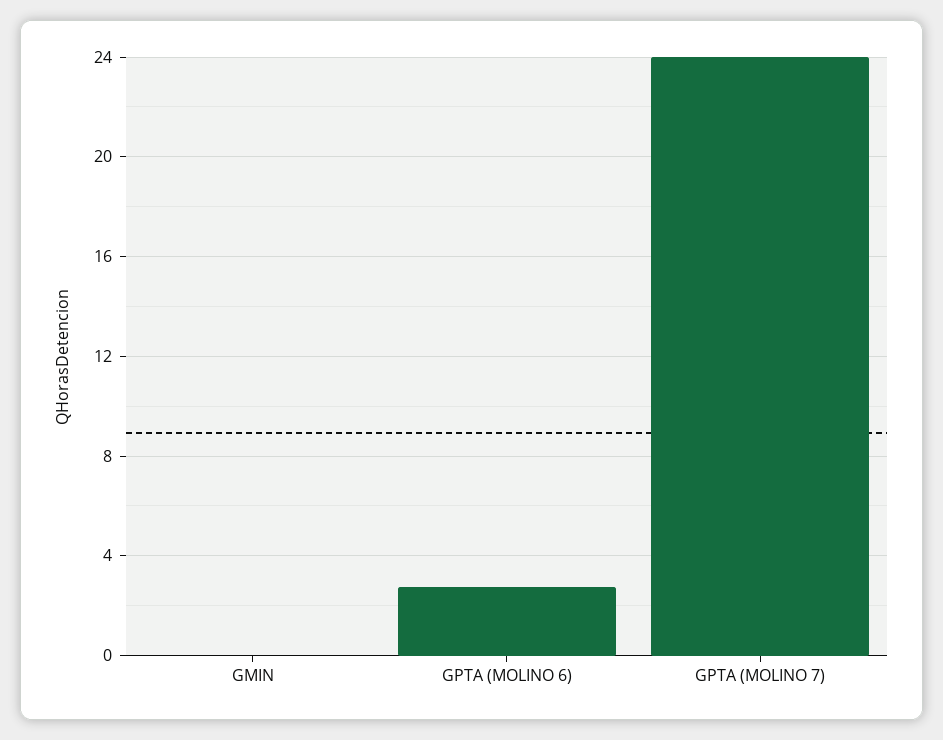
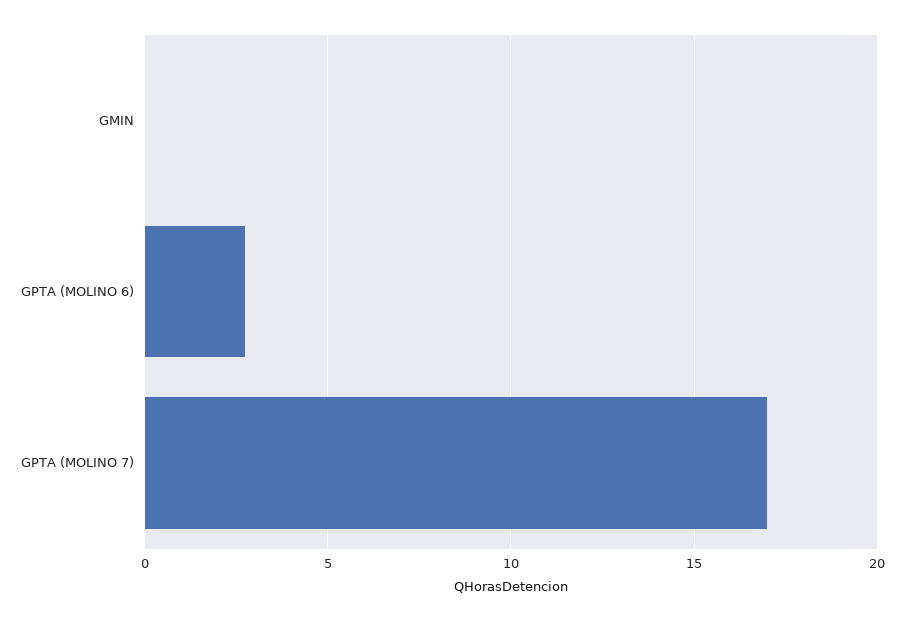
  {
    "GMIN": 0,
    "GPTA (MOLINO 6)": 3,
-   "GPTA (MOLINO 7)": 24
+   "GPTA (MOLINO 7)": 17
  }

